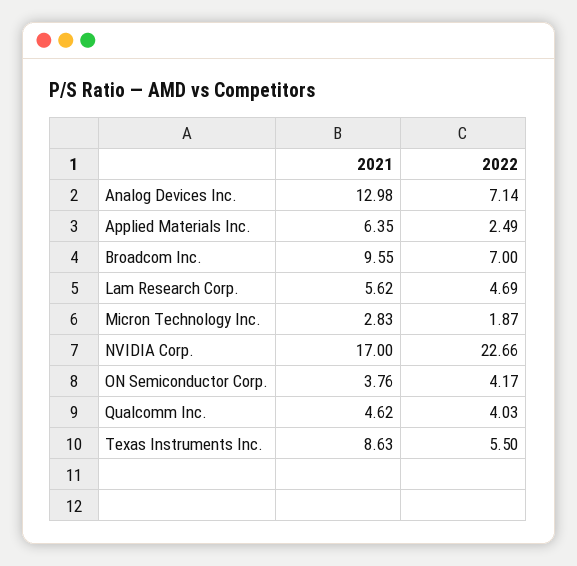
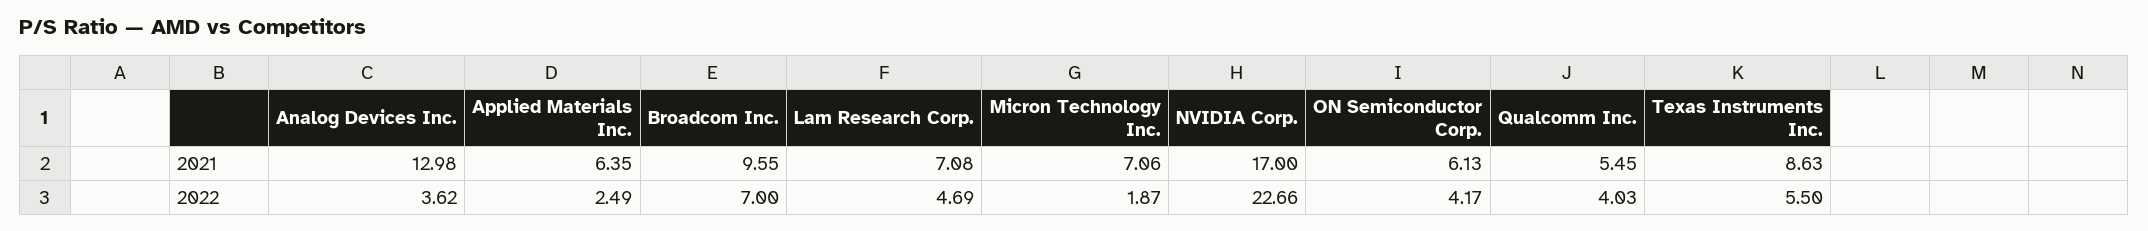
  {
    "2021": {
      "Analog Devices Inc.": 12.98,
      "Applied Materials Inc.": 6.35,
      "Broadcom Inc.": 9.55,
-     "Lam Research Corp.": 5.62,
+     "Lam Research Corp.": 7.08,
-     "Micron Technology Inc.": 2.83,
+     "Micron Technology Inc.": 7.06,
      "NVIDIA Corp.": 17,
-     "ON Semiconductor Corp.": 3.76,
+     "ON Semiconductor Corp.": 6.13,
-     "Qualcomm Inc.": 4.62,
+     "Qualcomm Inc.": 5.45,
      "Texas Instruments Inc.": 8.63
    },
    "2022": {
-     "Analog Devices Inc.": 7.14,
+     "Analog Devices Inc.": 3.62,
      "Applied Materials Inc.": 2.49,
      "Broadcom Inc.": 7,
      "Lam Research Corp.": 4.69,
      "Micron Technology Inc.": 1.87,
      "NVIDIA Corp.": 22.66,
      "ON Semiconductor Corp.": 4.17,
      "Qualcomm Inc.": 4.03,
      "Texas Instruments Inc.": 5.5
    }
  }

